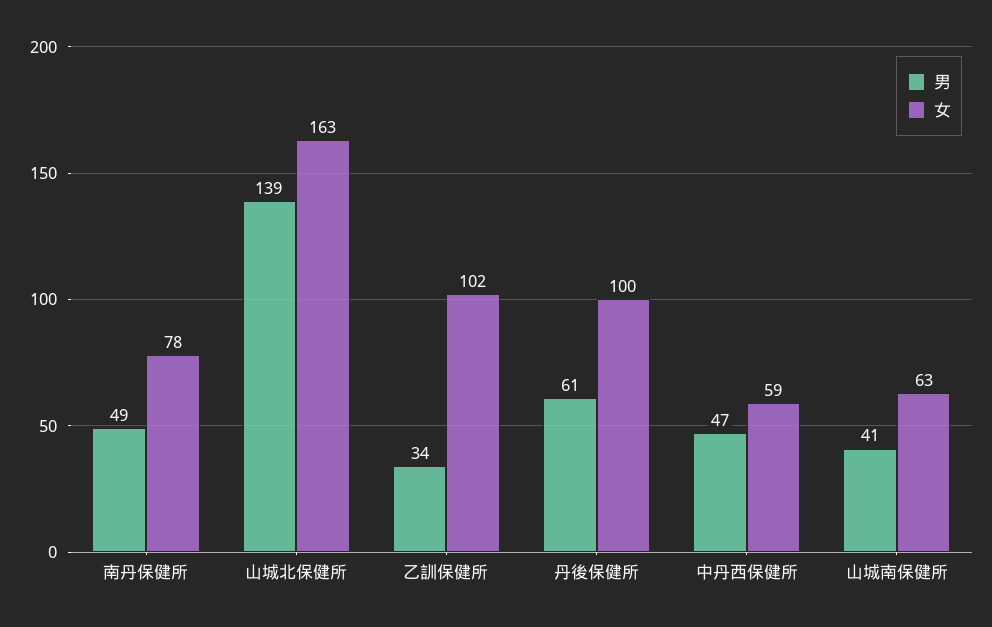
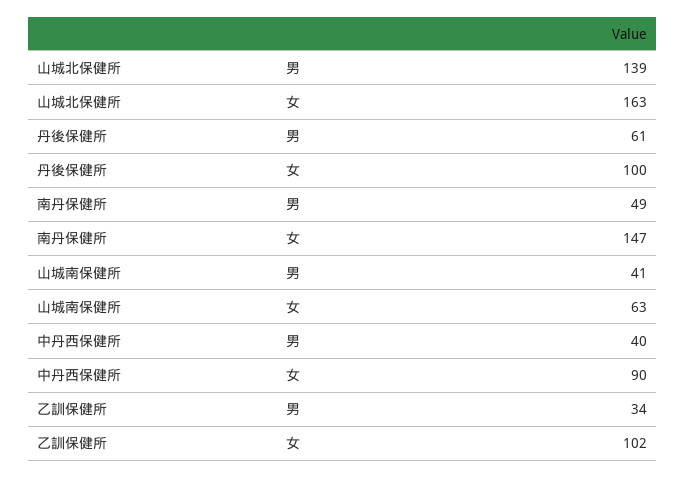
  {
    "男": {
      "南丹保健所": 49,
      "山城北保健所": 139,
      "乙訓保健所": 34,
      "丹後保健所": 61,
-     "中丹西保健所": 47,
+     "中丹西保健所": 40,
      "山城南保健所": 41
    },
    "女": {
-     "南丹保健所": 78,
+     "南丹保健所": 147,
      "山城北保健所": 163,
      "乙訓保健所": 102,
      "丹後保健所": 100,
-     "中丹西保健所": 59,
+     "中丹西保健所": 90,
      "山城南保健所": 63
    }
  }

